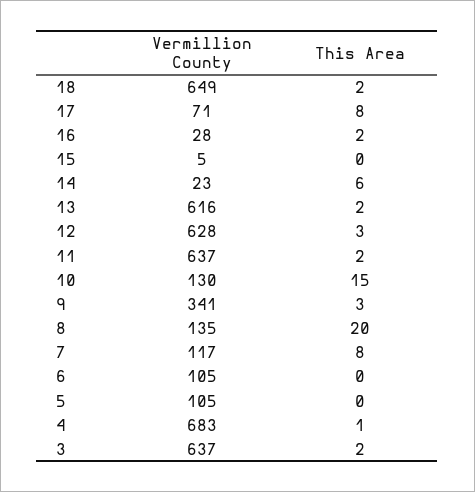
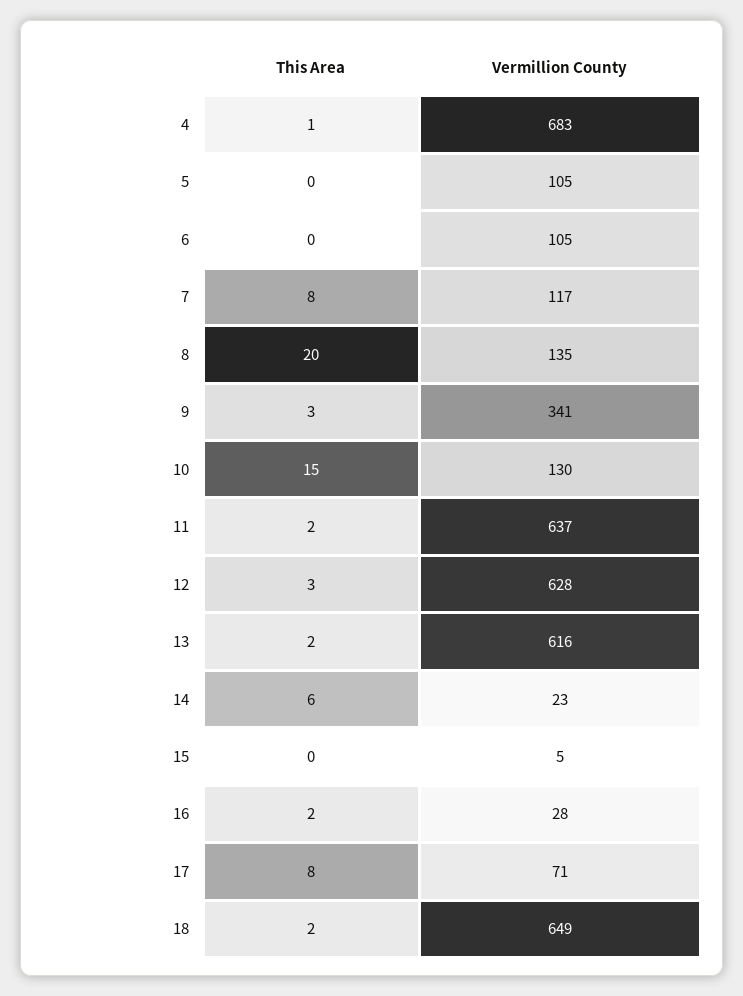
  {
    "Vermillion County": {
      "18": 649,
      "17": 71,
      "16": 28,
      "15": 5,
      "14": 23,
      "13": 616,
      "12": 628,
      "11": 637,
      "10": 130,
      "9": 341,
      "8": 135,
      "7": 117,
      "6": 105,
      "5": 105,
-     "4": 683,
+     "4": 683
-     "3": 637
    },
    "This Area": {
      "18": 2,
      "17": 8,
      "16": 2,
      "15": 0,
      "14": 6,
      "13": 2,
      "12": 3,
      "11": 2,
      "10": 15,
      "9": 3,
      "8": 20,
      "7": 8,
      "6": 0,
      "5": 0,
-     "4": 1,
+     "4": 1
-     "3": 2
    }
  }

